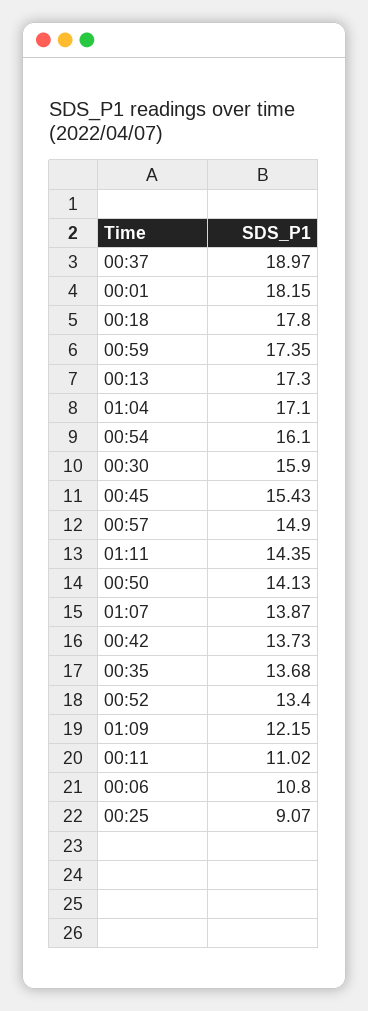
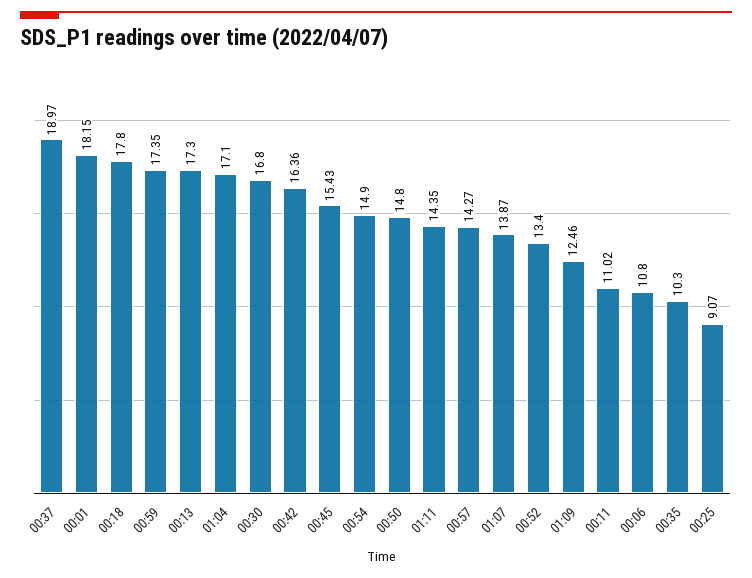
  {
    "00:37": 18.97,
    "00:01": 18.15,
    "00:18": 17.8,
    "00:59": 17.35,
    "00:13": 17.3,
    "01:04": 17.1,
-   "00:54": 16.1,
+   "00:54": 14.9,
-   "00:30": 15.9,
+   "00:30": 16.8,
    "00:45": 15.43,
-   "00:57": 14.9,
+   "00:57": 14.27,
    "01:11": 14.35,
-   "00:50": 14.13,
+   "00:50": 14.8,
    "01:07": 13.87,
-   "00:42": 13.73,
+   "00:42": 16.36,
-   "00:35": 13.68,
+   "00:35": 10.3,
    "00:52": 13.4,
-   "01:09": 12.15,
+   "01:09": 12.46,
    "00:11": 11.02,
    "00:06": 10.8,
    "00:25": 9.07
  }

